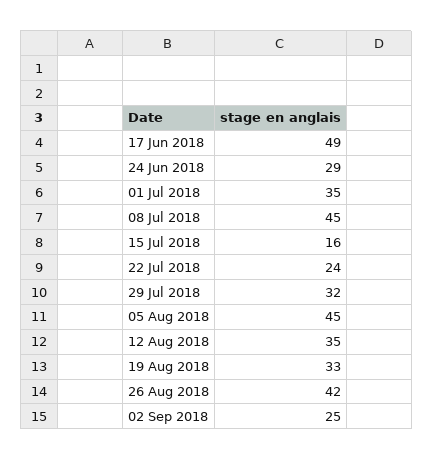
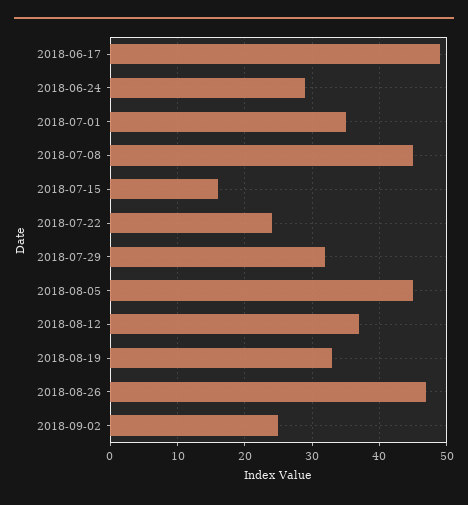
  {
    "17 Jun 2018": 49,
    "24 Jun 2018": 29,
    "01 Jul 2018": 35,
    "08 Jul 2018": 45,
    "15 Jul 2018": 16,
    "22 Jul 2018": 24,
    "29 Jul 2018": 32,
    "05 Aug 2018": 45,
-   "12 Aug 2018": 35,
+   "12 Aug 2018": 37,
    "19 Aug 2018": 33,
-   "26 Aug 2018": 42,
+   "26 Aug 2018": 47,
    "02 Sep 2018": 25
  }

